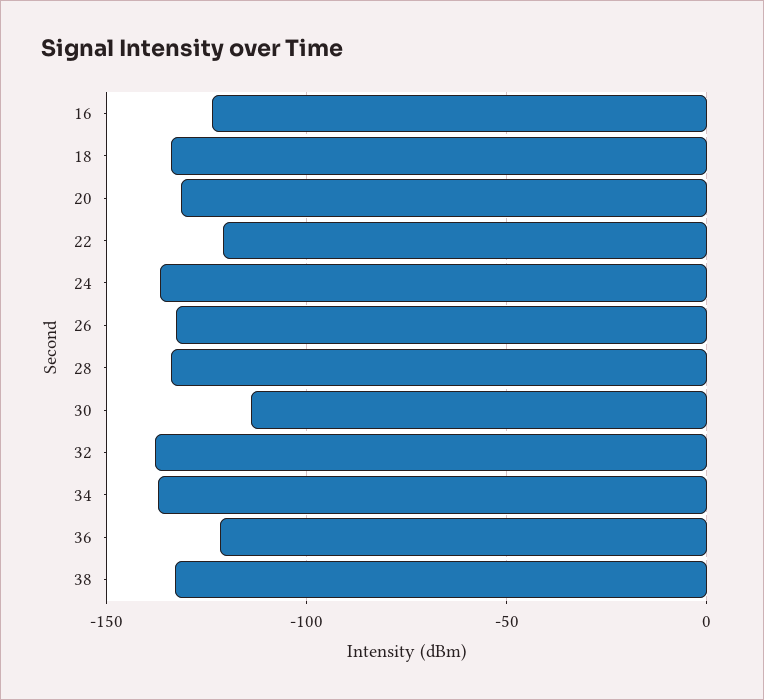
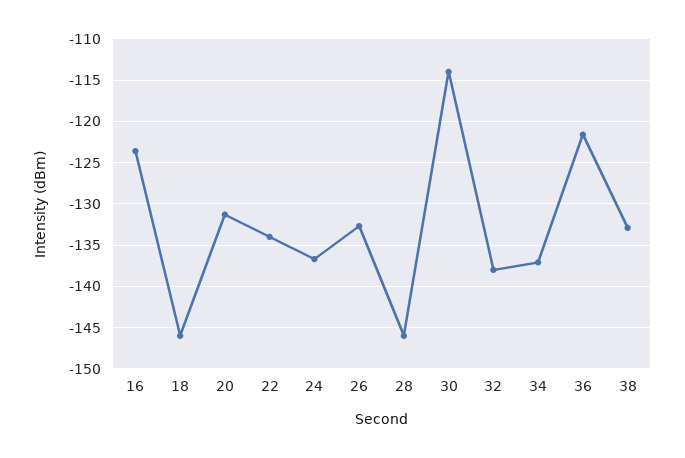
  {
    "16": -124,
-   "18": -135,
+   "18": -146,
    "20": -131,
-   "22": -120,
+   "22": -134,
    "24": -137,
    "26": -133,
-   "28": -135,
+   "28": -146,
    "30": -114,
    "32": -138,
    "34": -137,
    "36": -122,
    "38": -133
  }

